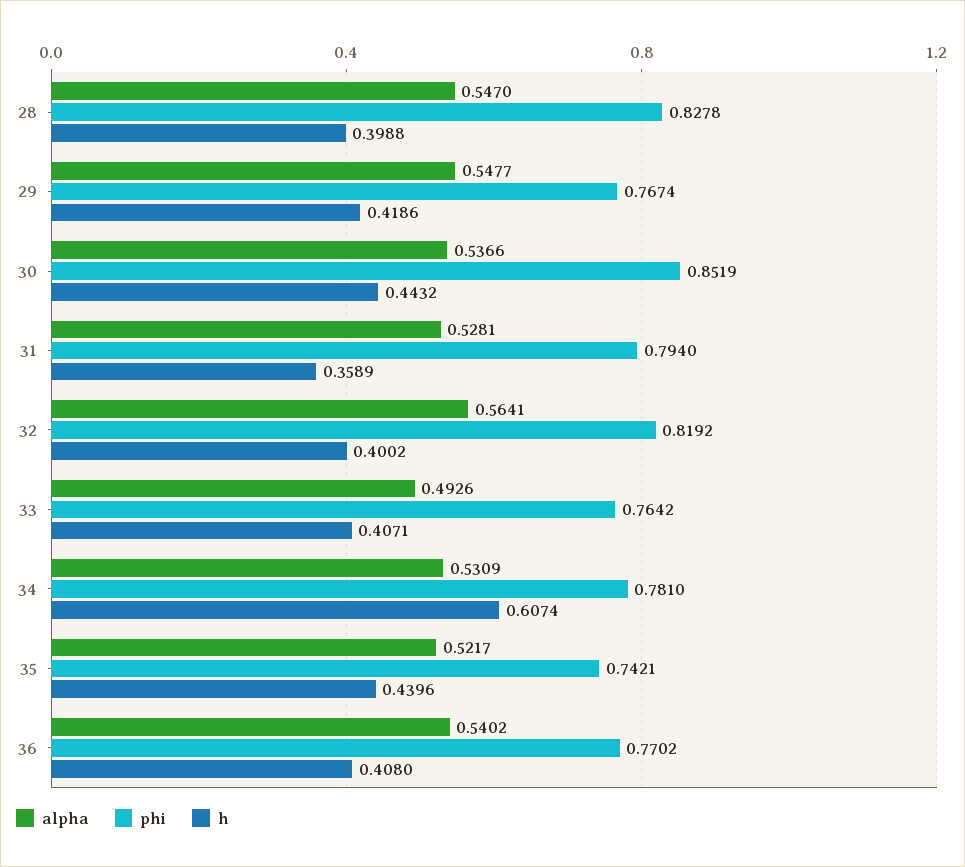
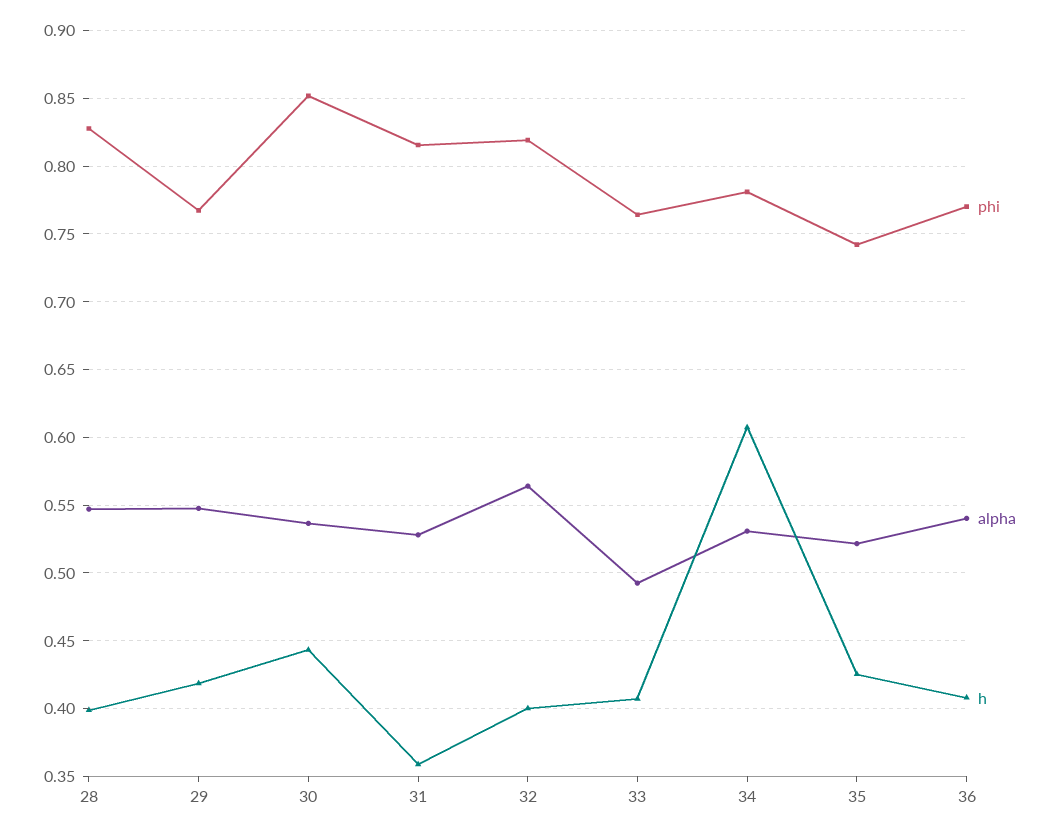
  {
    "alpha": {
      "28": 0.547,
      "29": 0.5477,
      "30": 0.5366,
      "31": 0.5281,
      "32": 0.5641,
      "33": 0.4926,
      "34": 0.5309,
      "35": 0.5217,
      "36": 0.5402
    },
    "phi": {
      "28": 0.8278,
      "29": 0.7674,
      "30": 0.8519,
-     "31": 0.794,
+     "31": 0.815,
      "32": 0.8192,
      "33": 0.7642,
      "34": 0.781,
      "35": 0.7421,
      "36": 0.7702
    },
    "h": {
      "28": 0.3988,
      "29": 0.4186,
      "30": 0.4432,
      "31": 0.3589,
      "32": 0.4002,
      "33": 0.4071,
      "34": 0.6074,
-     "35": 0.4396,
+     "35": 0.425,
      "36": 0.408
    }
  }

